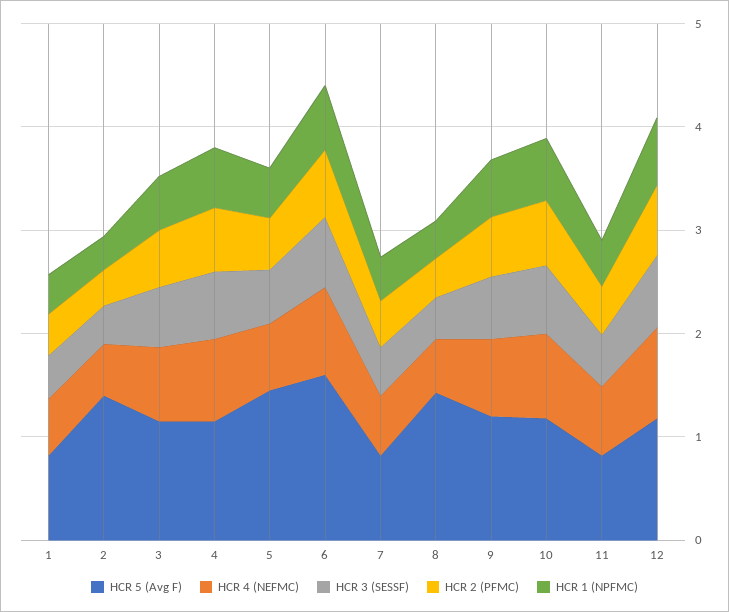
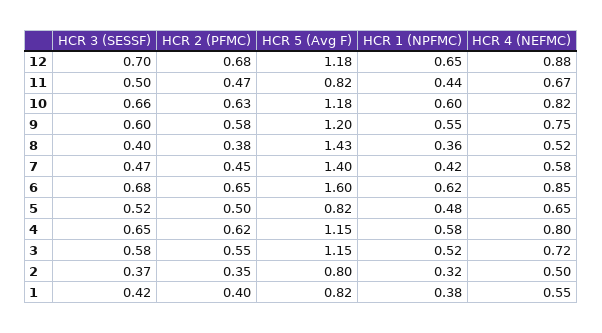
  {
    "HCR 5 (Avg F)": {
      "1": 0.82,
-     "2": 1.4,
+     "2": 0.8,
      "3": 1.15,
      "4": 1.15,
-     "5": 1.4,
+     "5": 0.82,
      "6": 1.6,
-     "7": 0.8,
+     "7": 1.4,
      "8": 1.43,
      "9": 1.2,
      "10": 1.18,
      "11": 0.82,
      "12": 1.18
    },
    "HCR 4 (NEFMC)": {
      "1": 0.55,
      "2": 0.5,
      "3": 0.72,
      "4": 0.8,
      "5": 0.65,
      "6": 0.85,
      "7": 0.58,
      "8": 0.52,
      "9": 0.75,
      "10": 0.82,
      "11": 0.67,
      "12": 0.88
    },
    "HCR 3 (SESSF)": {
      "1": 0.42,
      "2": 0.37,
      "3": 0.58,
      "4": 0.65,
      "5": 0.52,
      "6": 0.68,
      "7": 0.47,
      "8": 0.4,
      "9": 0.6,
      "10": 0.66,
      "11": 0.5,
      "12": 0.7
    },
    "HCR 2 (PFMC)": {
      "1": 0.4,
      "2": 0.35,
      "3": 0.55,
      "4": 0.62,
      "5": 0.5,
      "6": 0.65,
      "7": 0.45,
      "8": 0.38,
      "9": 0.58,
      "10": 0.63,
      "11": 0.47,
      "12": 0.68
    },
    "HCR 1 (NPFMC)": {
      "1": 0.38,
      "2": 0.32,
      "3": 0.52,
      "4": 0.58,
      "5": 0.48,
      "6": 0.62,
      "7": 0.42,
      "8": 0.36,
      "9": 0.55,
      "10": 0.6,
      "11": 0.44,
      "12": 0.65
    }
  }

